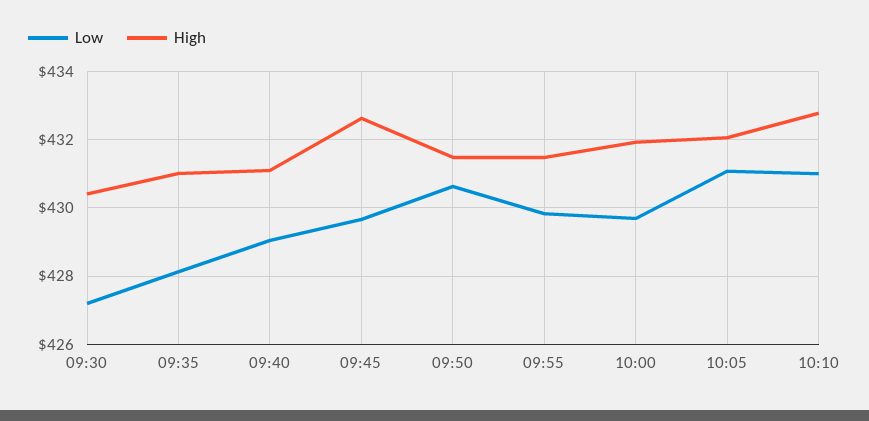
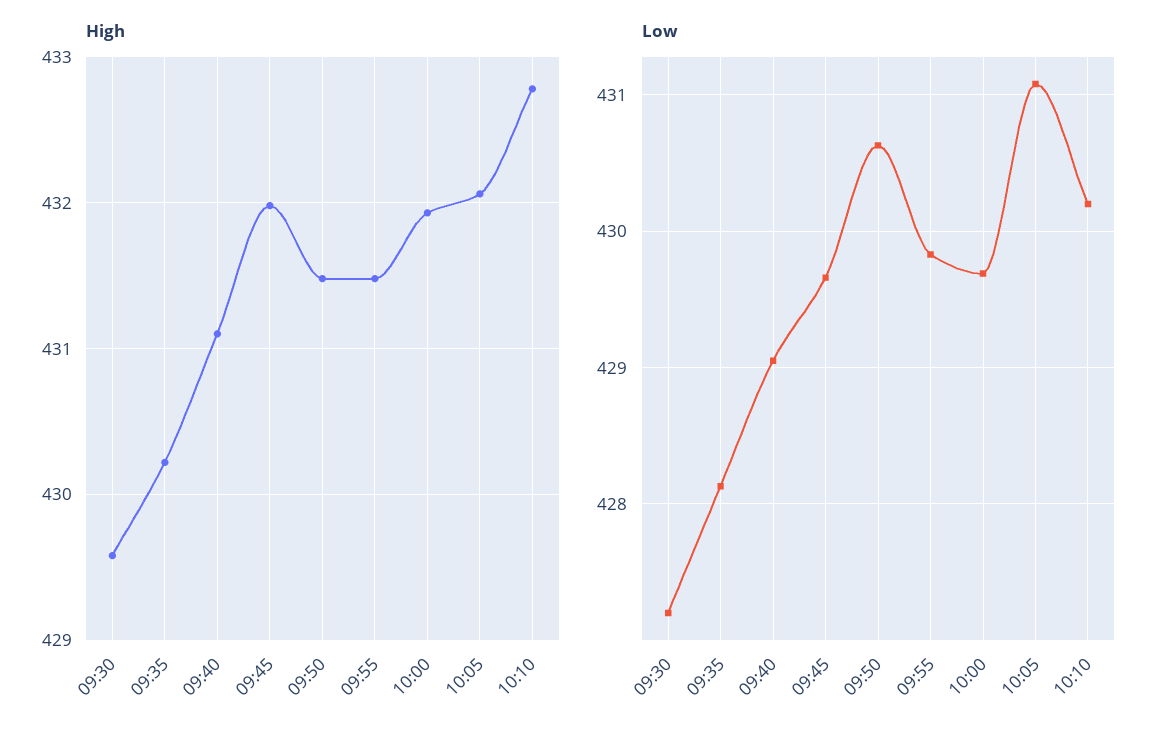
  {
    "Low": {
      "09:30": 427.2,
      "09:35": 428.1,
      "09:40": 429.1,
      "09:45": 429.7,
      "09:50": 430.6,
      "09:55": 429.8,
      "10:00": 429.7,
      "10:05": 431.1,
-     "10:10": 431
+     "10:10": 430.2
    },
    "High": {
-     "09:30": 430.4,
+     "09:30": 429.6,
-     "09:35": 431,
+     "09:35": 430.2,
      "09:40": 431.1,
-     "09:45": 432.6,
+     "09:45": 432,
      "09:50": 431.5,
      "09:55": 431.5,
      "10:00": 431.9,
      "10:05": 432.1,
      "10:10": 432.8
    }
  }

